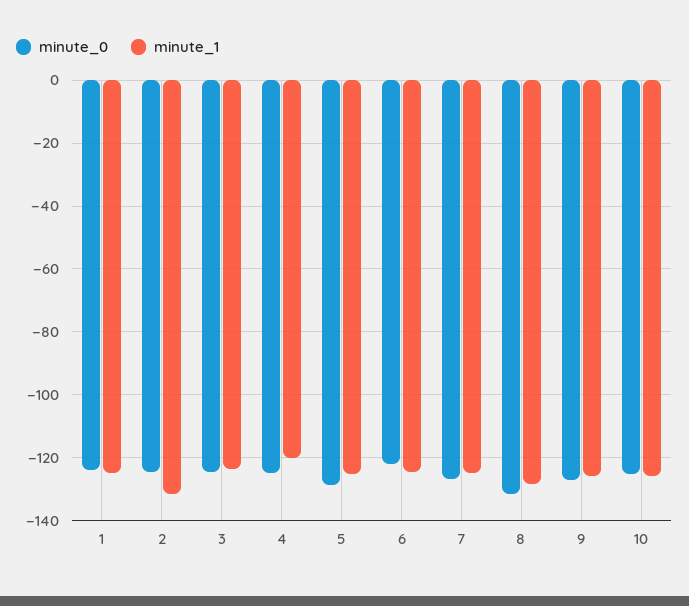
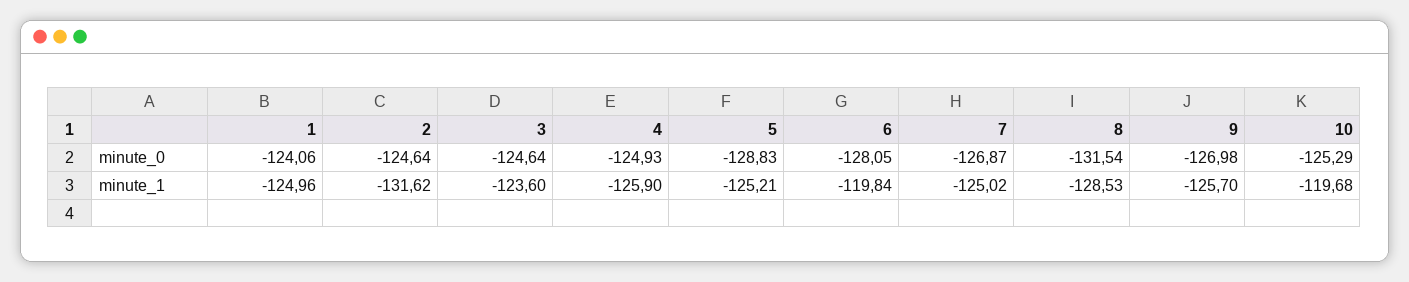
  {
    "minute_0": {
      "1": -124.06,
      "2": -124.64,
      "3": -124.64,
      "4": -124.93,
      "5": -128.83,
-     "6": -122,
+     "6": -128.05,
      "7": -126.87,
      "8": -131.54,
      "9": -126.98,
      "10": -125.29
    },
    "minute_1": {
      "1": -124.96,
      "2": -131.62,
      "3": -123.6,
-     "4": -120,
+     "4": -125.9,
      "5": -125.21,
-     "6": -124,
+     "6": -119.84,
      "7": -125.02,
      "8": -128.53,
      "9": -125.7,
-     "10": -126
+     "10": -119.68
    }
  }

